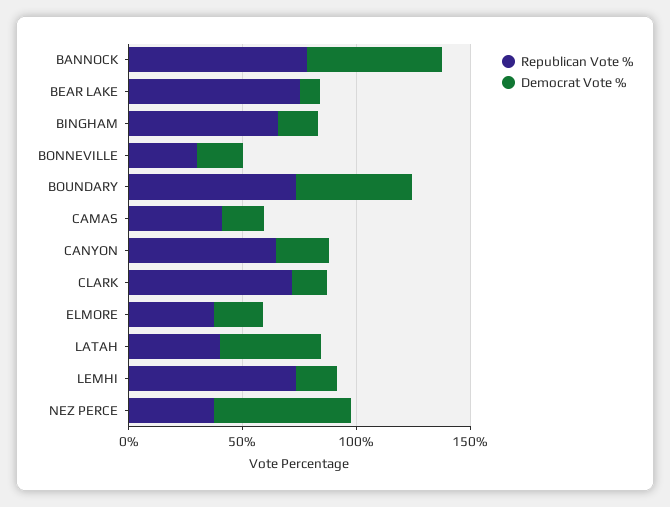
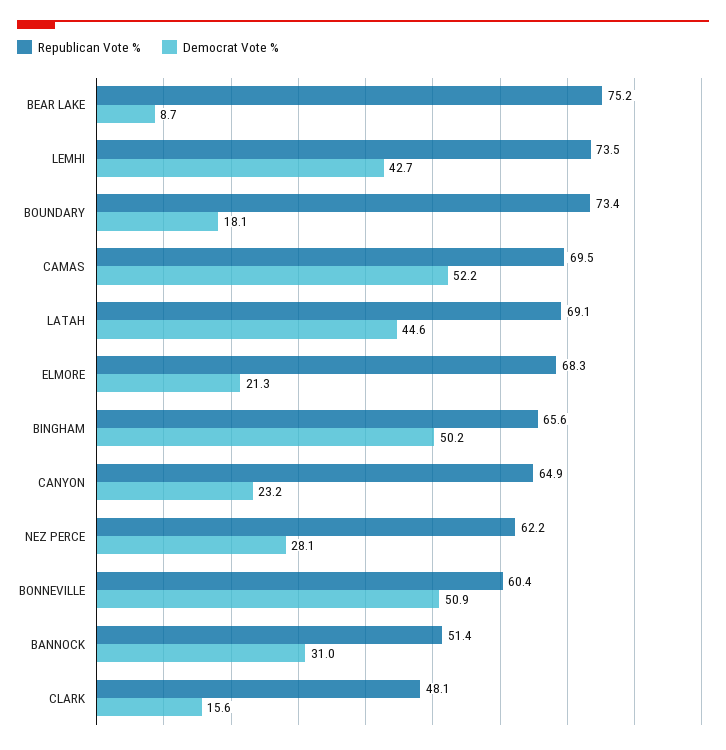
  {
    "Republican Vote %": {
-     "BANNOCK": 80,
+     "BANNOCK": 51.4,
      "BEAR LAKE": 75.2,
      "BINGHAM": 65.6,
-     "BONNEVILLE": 30,
+     "BONNEVILLE": 60.4,
      "BOUNDARY": 73.4,
-     "CAMAS": 40,
+     "CAMAS": 69.5,
      "CANYON": 64.9,
-     "CLARK": 70,
+     "CLARK": 48.1,
-     "ELMORE": 40,
+     "ELMORE": 68.3,
-     "LATAH": 40,
+     "LATAH": 69.1,
      "LEMHI": 73.5,
-     "NEZ PERCE": 40
+     "NEZ PERCE": 62.2
    },
    "Democrat Vote %": {
-     "BANNOCK": 60,
+     "BANNOCK": 31,
      "BEAR LAKE": 8.7,
-     "BINGHAM": 20,
+     "BINGHAM": 50.2,
-     "BONNEVILLE": 20,
+     "BONNEVILLE": 50.9,
-     "BOUNDARY": 50,
+     "BOUNDARY": 18.1,
-     "CAMAS": 20,
+     "CAMAS": 52.2,
      "CANYON": 23.2,
      "CLARK": 15.6,
      "ELMORE": 21.3,
      "LATAH": 44.6,
-     "LEMHI": 20,
+     "LEMHI": 42.7,
-     "NEZ PERCE": 60
+     "NEZ PERCE": 28.1
    }
  }

